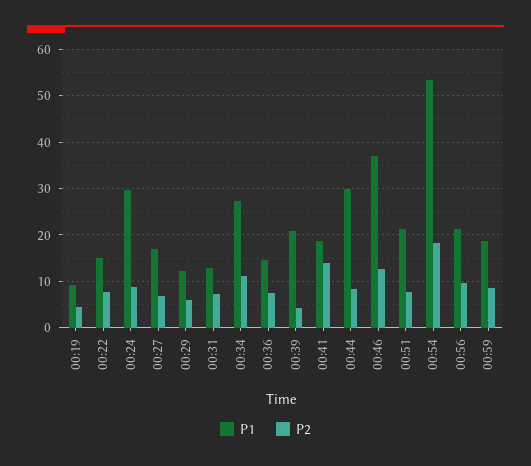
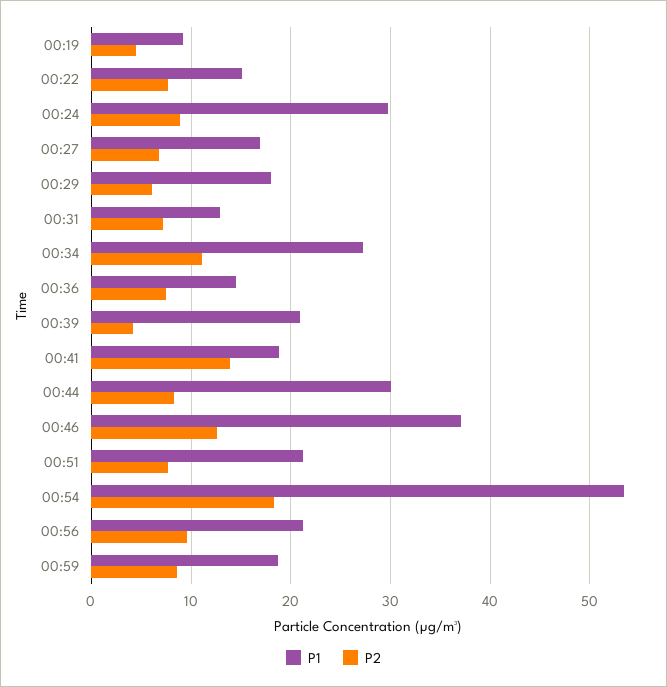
  {
    "P1": {
      "00:19": 9,
      "00:22": 15,
      "00:24": 30,
      "00:27": 17,
-     "00:29": 12,
+     "00:29": 18,
      "00:31": 13,
      "00:34": 27,
      "00:36": 15,
      "00:39": 21,
      "00:41": 19,
      "00:44": 30,
      "00:46": 37,
      "00:51": 21,
      "00:54": 53,
      "00:56": 21,
      "00:59": 19
    },
    "P2": {
      "00:19": 5,
      "00:22": 8,
      "00:24": 9,
      "00:27": 7,
      "00:29": 6,
      "00:31": 7,
      "00:34": 11,
      "00:36": 7,
      "00:39": 4,
      "00:41": 14,
      "00:44": 8,
      "00:46": 13,
      "00:51": 8,
      "00:54": 18,
      "00:56": 10,
      "00:59": 9
    }
  }

